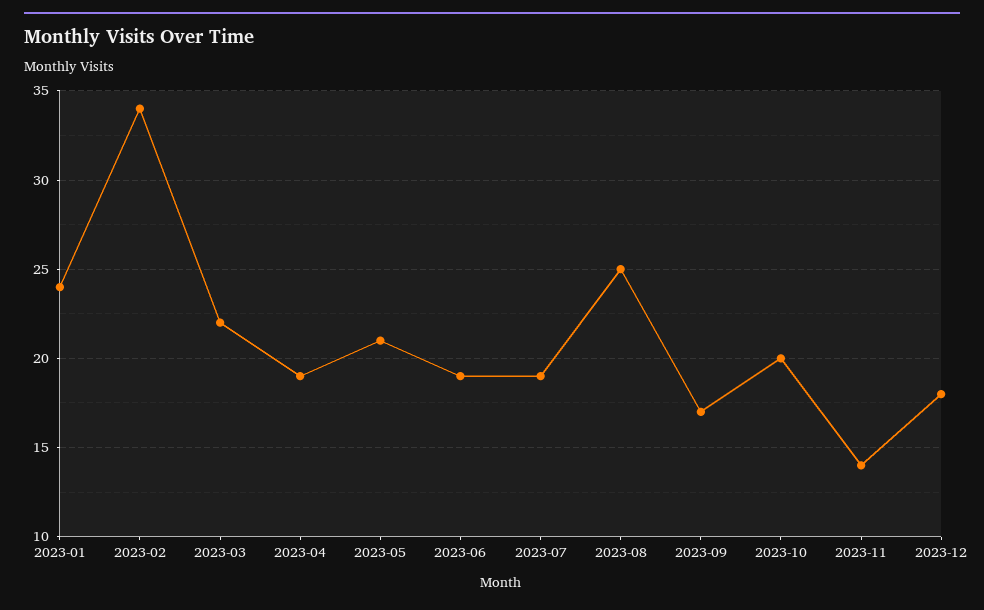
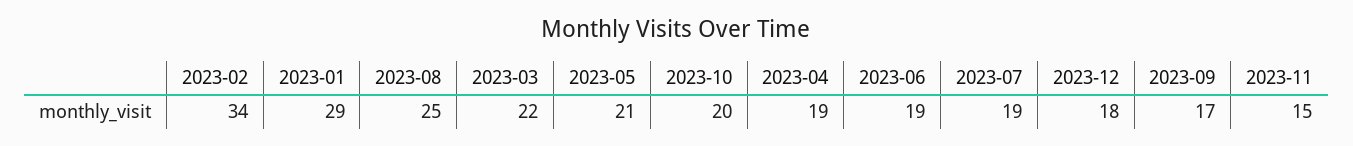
  {
-   "2023-01": 24,
+   "2023-01": 29,
    "2023-02": 34,
    "2023-03": 22,
    "2023-04": 19,
    "2023-05": 21,
    "2023-06": 19,
    "2023-07": 19,
    "2023-08": 25,
    "2023-09": 17,
    "2023-10": 20,
-   "2023-11": 14,
+   "2023-11": 15,
    "2023-12": 18
  }

